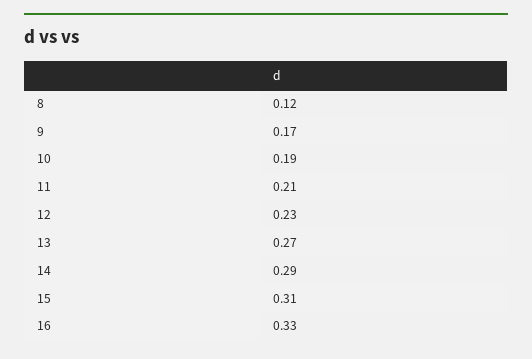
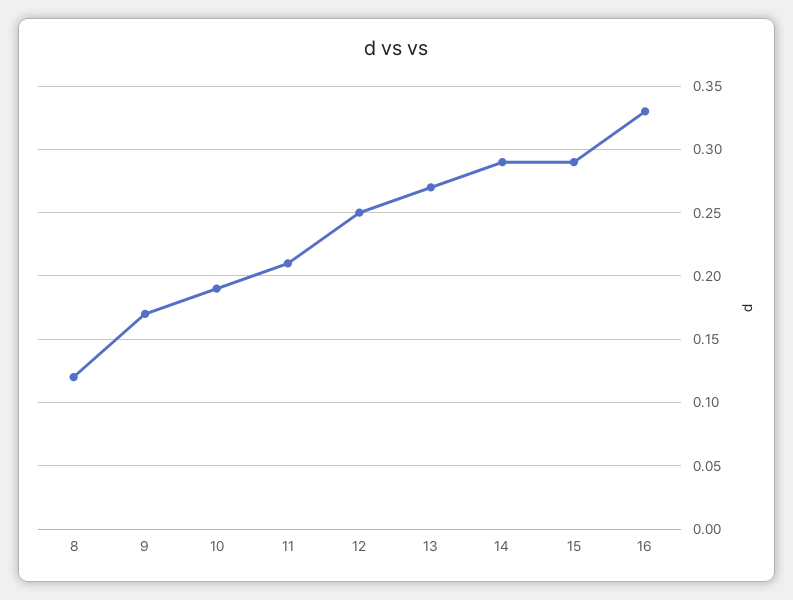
  {
    "8": 0.12,
    "9": 0.17,
    "10": 0.19,
    "11": 0.21,
-   "12": 0.23,
+   "12": 0.25,
    "13": 0.27,
    "14": 0.29,
-   "15": 0.31,
+   "15": 0.29,
    "16": 0.33
  }

